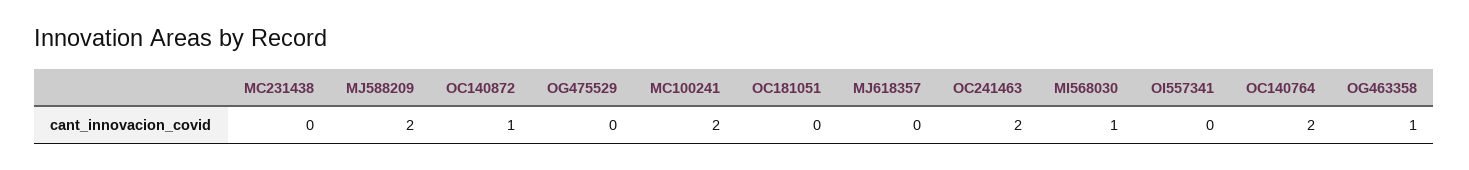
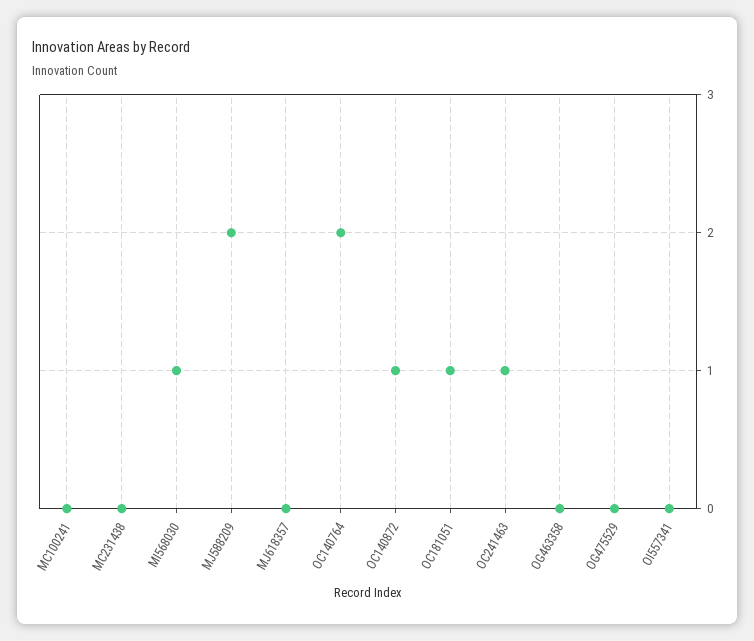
  {
    "MC231438": 0,
    "MJ588209": 2,
    "OC140872": 1,
    "OG475529": 0,
-   "MC100241": 2,
+   "MC100241": 0,
-   "OC181051": 0,
+   "OC181051": 1,
    "MJ618357": 0,
-   "OC241463": 2,
+   "OC241463": 1,
    "MI568030": 1,
    "OI557341": 0,
    "OC140764": 2,
-   "OG463358": 1
+   "OG463358": 0
  }

